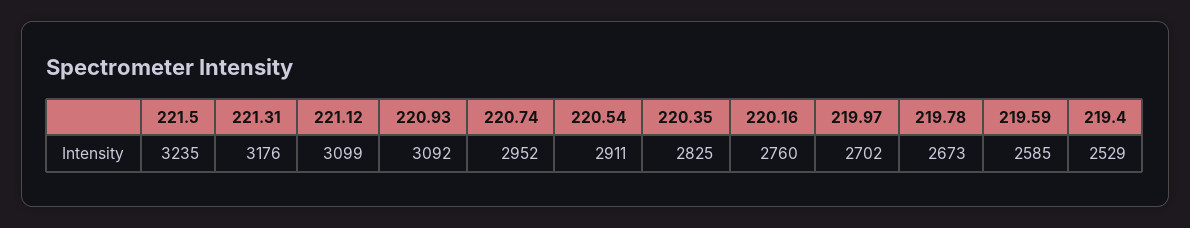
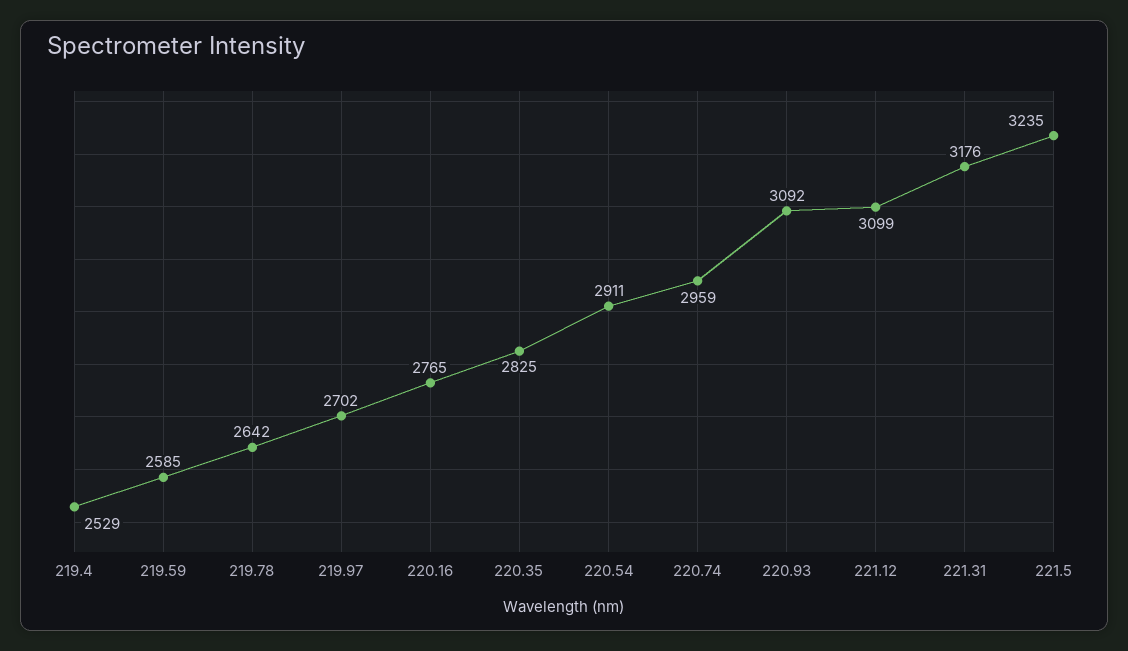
  {
    "221.5": 3235,
    "221.31": 3176,
    "221.12": 3099,
    "220.93": 3092,
-   "220.74": 2952,
+   "220.74": 2959,
    "220.54": 2911,
    "220.35": 2825,
-   "220.16": 2760,
+   "220.16": 2765,
    "219.97": 2702,
-   "219.78": 2673,
+   "219.78": 2642,
    "219.59": 2585,
    "219.4": 2529
  }

